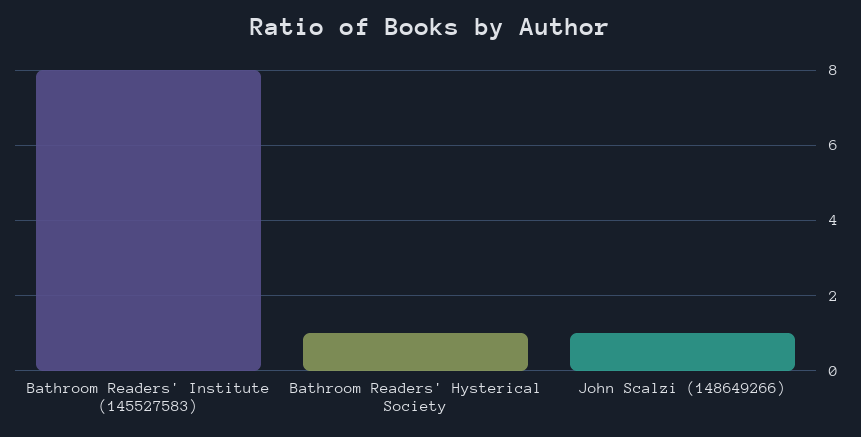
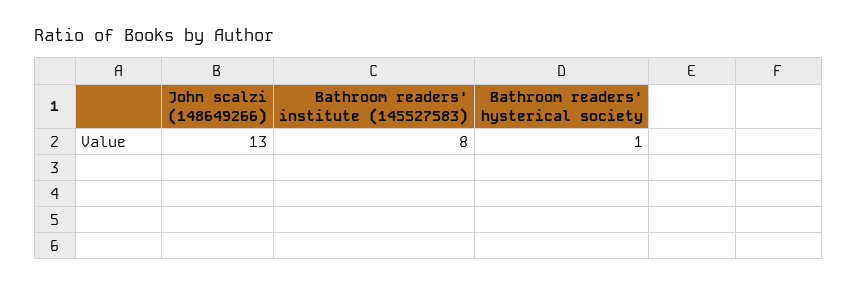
  {
    "Bathroom Readers' Institute (145527583)": 8,
    "Bathroom Readers' Hysterical Society": 1,
-   "John Scalzi (148649266)": 1
+   "John Scalzi (148649266)": 13
  }

